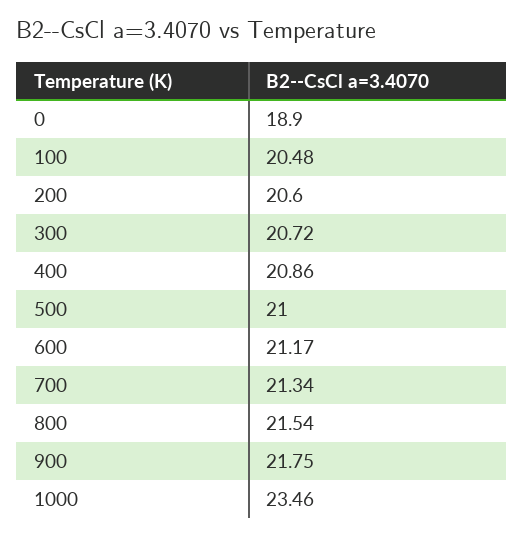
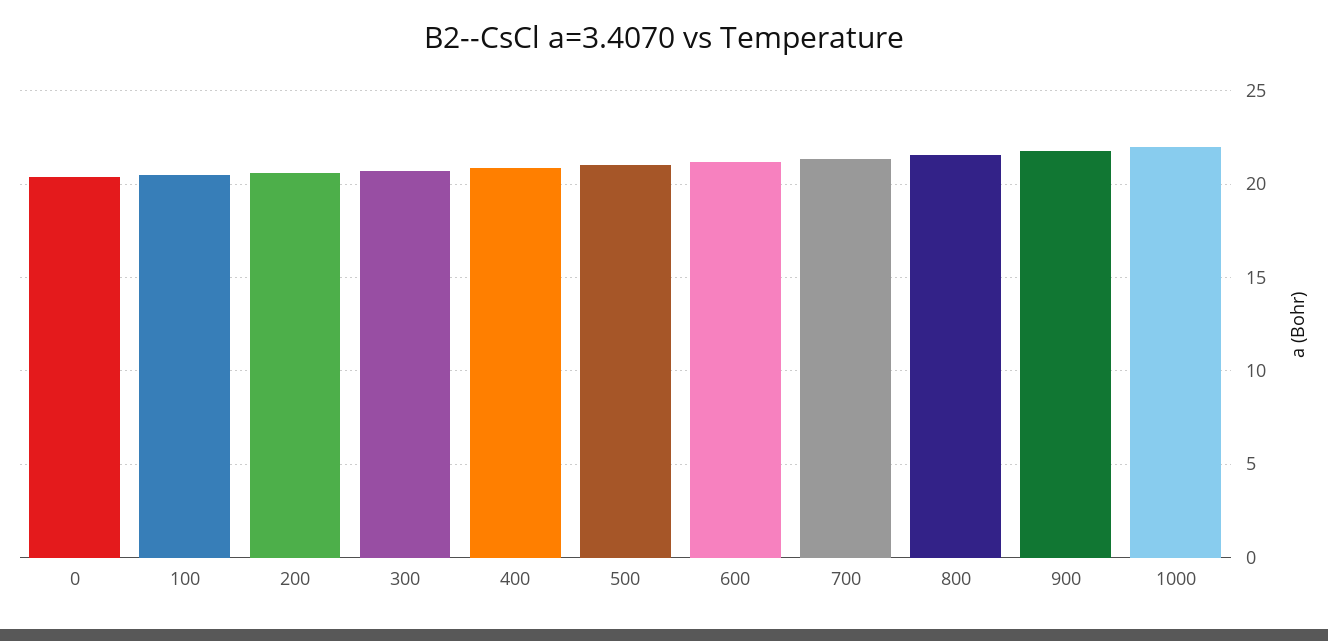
  {
-   "0": 18.9,
+   "0": 20.5,
    "100": 20.48,
    "200": 20.6,
    "300": 20.72,
    "400": 20.86,
    "500": 21,
    "600": 21.17,
    "700": 21.34,
    "800": 21.54,
    "900": 21.75,
-   "1000": 23.46
+   "1000": 22
  }

